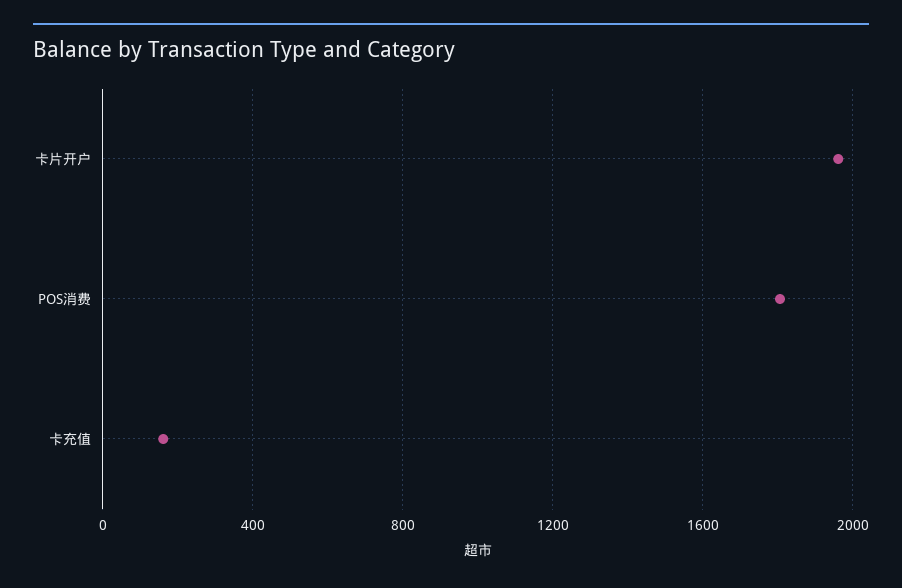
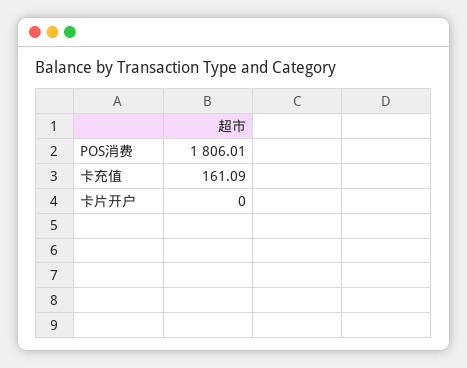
  {
-   "卡片开户": 1950,
+   "卡片开户": 0,
    "POS消费": 1806.01,
    "卡充值": 161.09
  }

